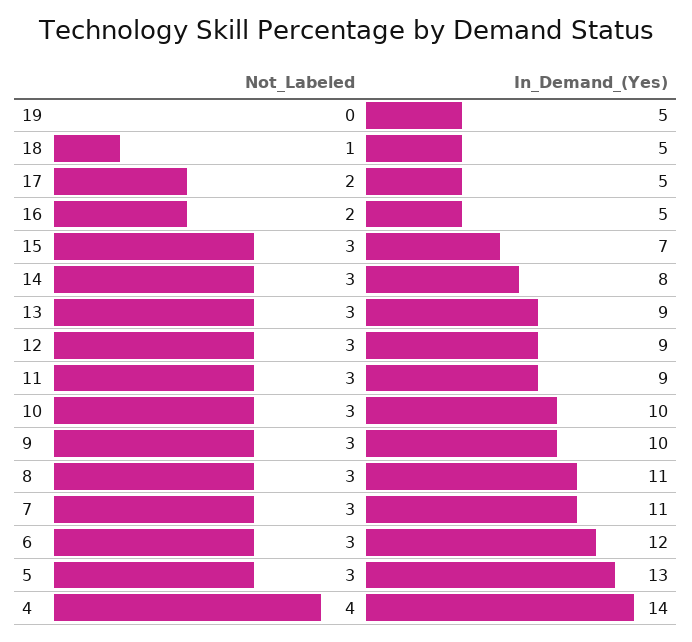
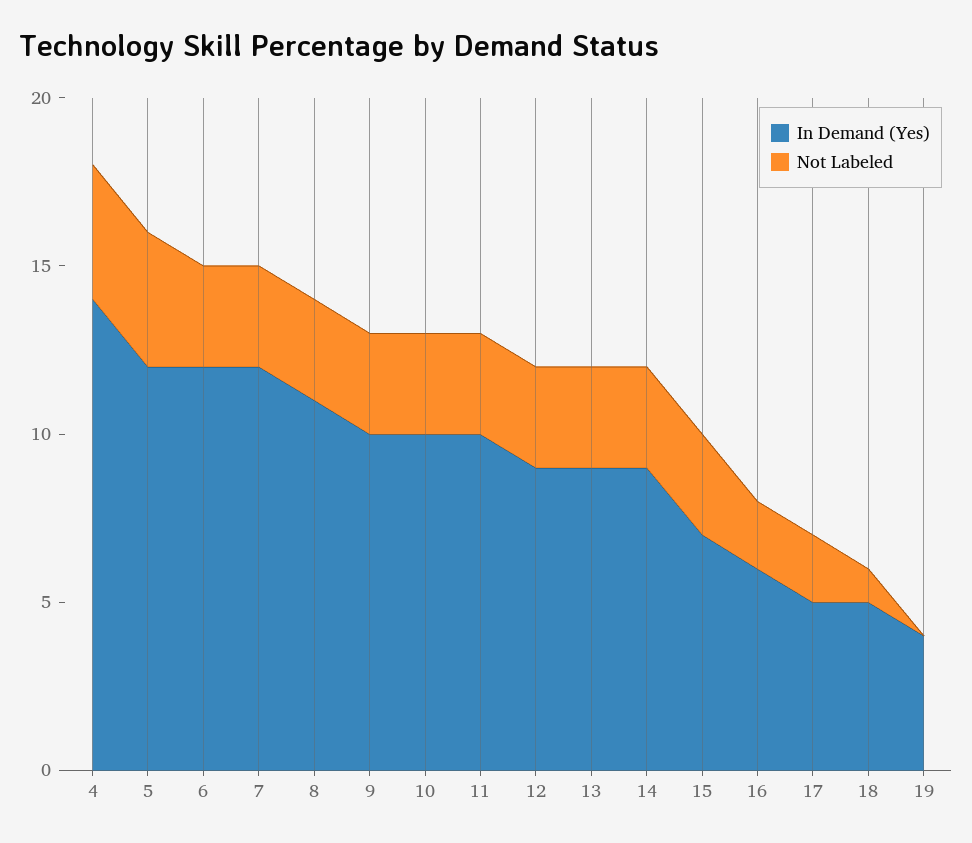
  {
    "Not_Labeled": {
      "19": 0,
      "18": 1,
      "17": 2,
      "16": 2,
      "15": 3,
      "14": 3,
      "13": 3,
      "12": 3,
      "11": 3,
      "10": 3,
      "9": 3,
      "8": 3,
      "7": 3,
      "6": 3,
-     "5": 3,
+     "5": 4,
      "4": 4
    },
    "In_Demand_(Yes)": {
-     "19": 5,
+     "19": 4,
      "18": 5,
      "17": 5,
-     "16": 5,
+     "16": 6,
      "15": 7,
-     "14": 8,
+     "14": 9,
      "13": 9,
      "12": 9,
-     "11": 9,
+     "11": 10,
      "10": 10,
      "9": 10,
      "8": 11,
-     "7": 11,
+     "7": 12,
      "6": 12,
-     "5": 13,
+     "5": 12,
      "4": 14
    }
  }

